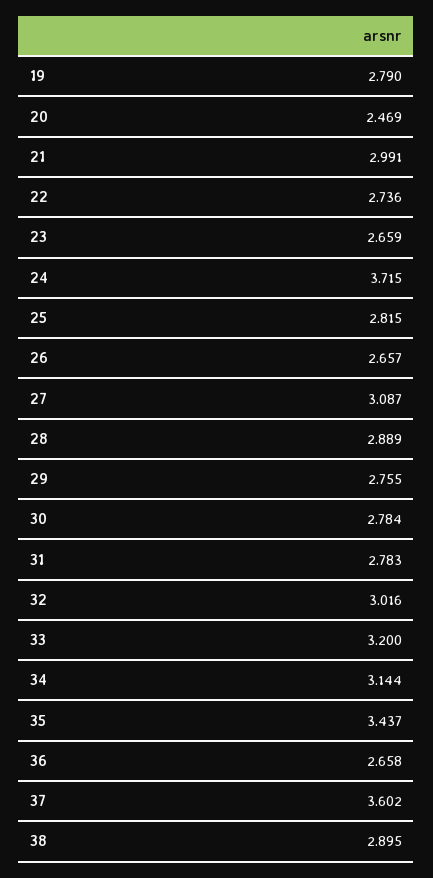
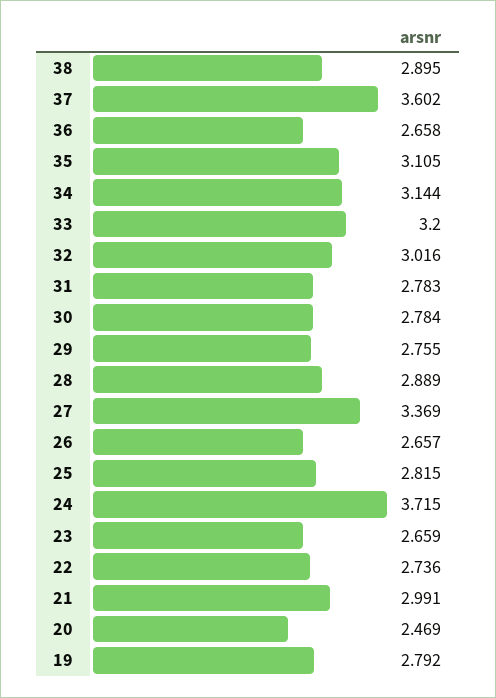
  {
-   "19": 2.79,
+   "19": 2.792,
    "20": 2.469,
    "21": 2.991,
    "22": 2.736,
    "23": 2.659,
    "24": 3.715,
    "25": 2.815,
    "26": 2.657,
-   "27": 3.087,
+   "27": 3.369,
    "28": 2.889,
    "29": 2.755,
    "30": 2.784,
    "31": 2.783,
    "32": 3.016,
    "33": 3.2,
    "34": 3.144,
-   "35": 3.437,
+   "35": 3.105,
    "36": 2.658,
    "37": 3.602,
    "38": 2.895
  }

